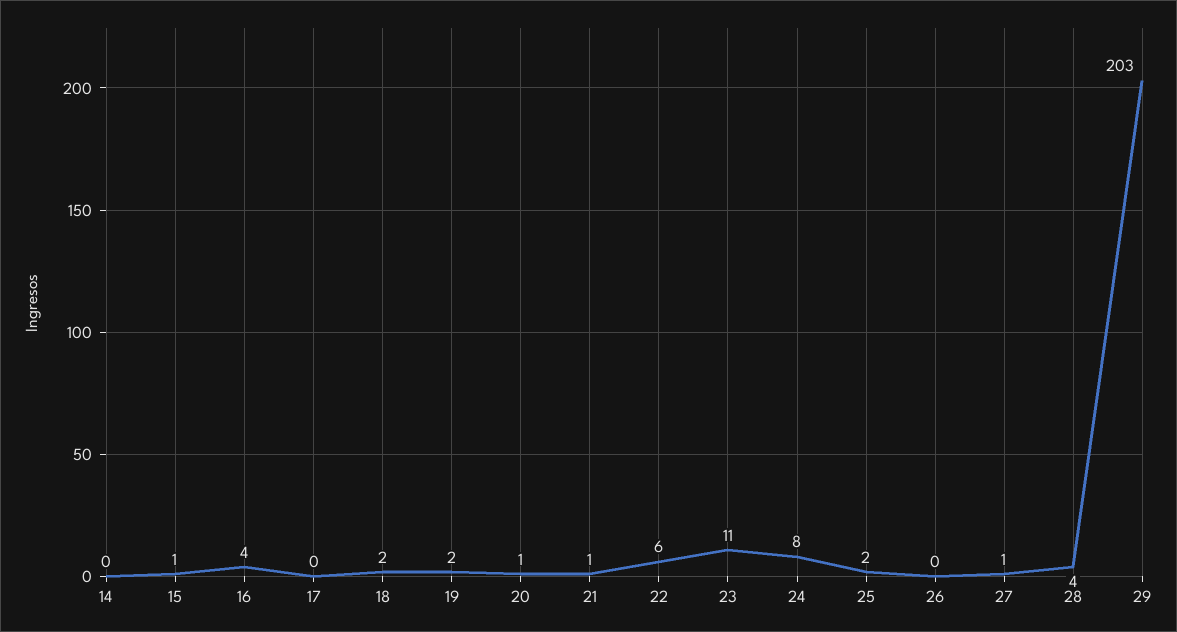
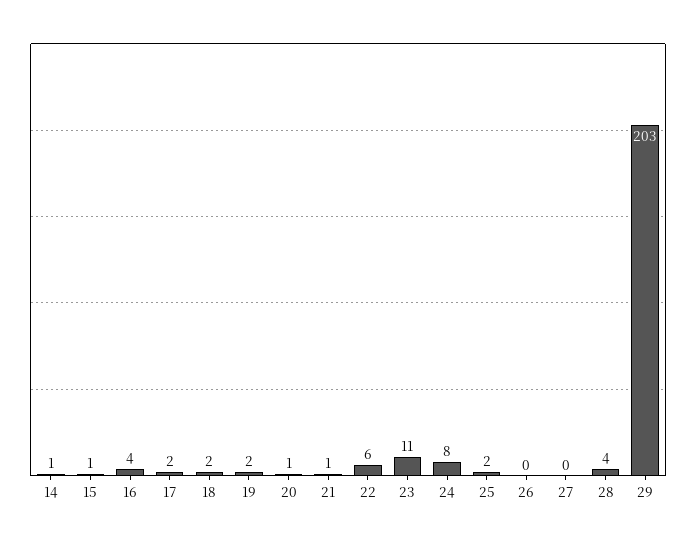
  {
-   "14": 0,
+   "14": 1,
    "15": 1,
    "16": 4,
-   "17": 0,
+   "17": 2,
    "18": 2,
    "19": 2,
    "20": 1,
    "21": 1,
    "22": 6,
    "23": 11,
    "24": 8,
    "25": 2,
    "26": 0,
-   "27": 1,
+   "27": 0,
    "28": 4,
    "29": 203
  }

